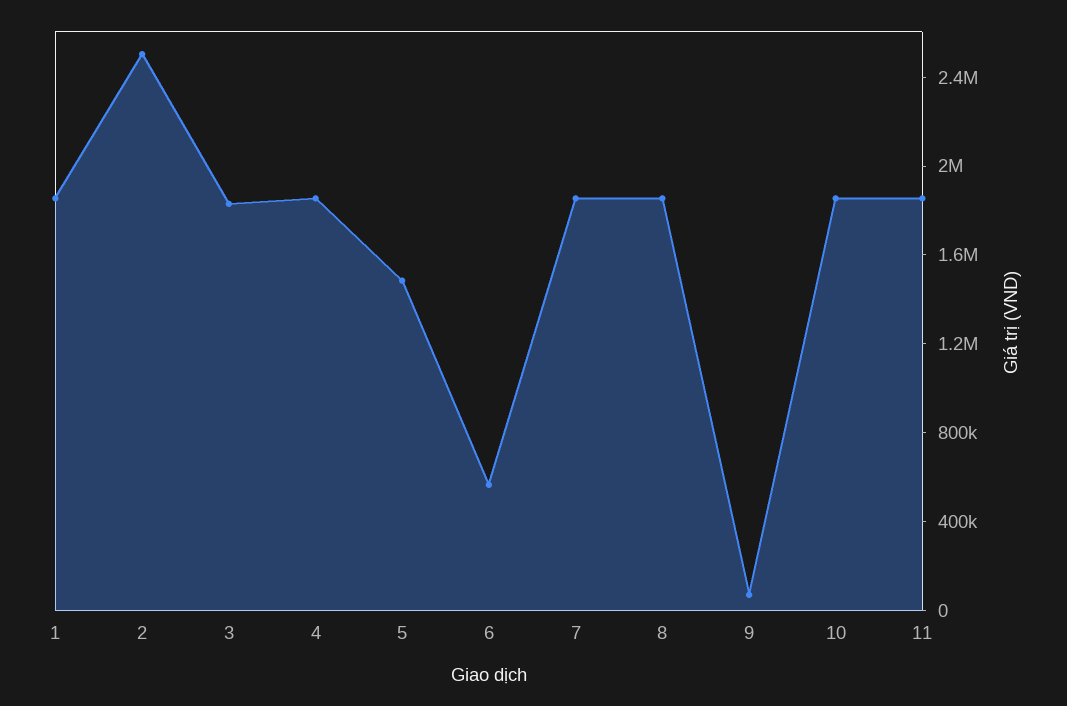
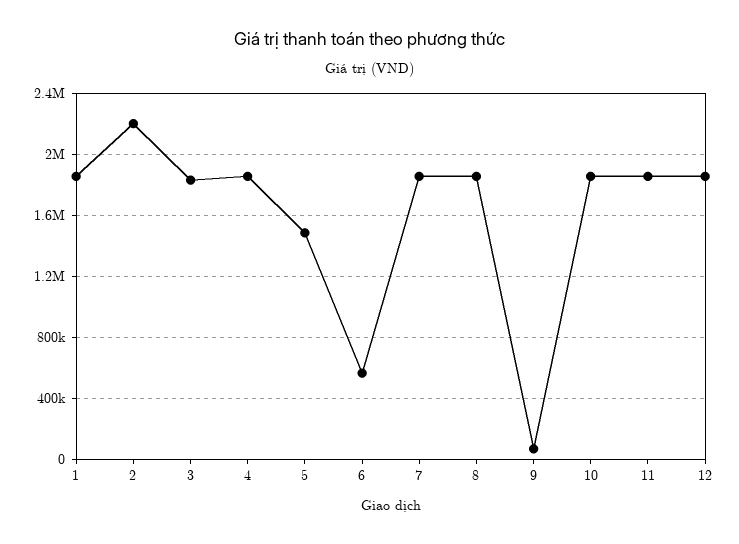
  {
    "1": 1850000,
-   "2": 2500000,
+   "2": 2200000,
    "3": 1850000,
    "4": 1850000,
    "5": 1500000,
    "6": 550000,
    "7": 1850000,
    "8": 1850000,
    "9": 50000,
    "10": 1850000,
-   "11": 1850000
+   "11": 1850000,
+   "12": 1850000
  }

